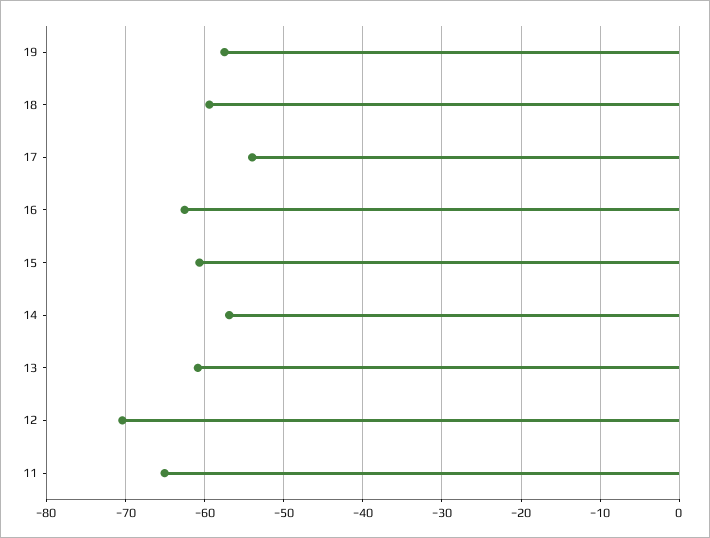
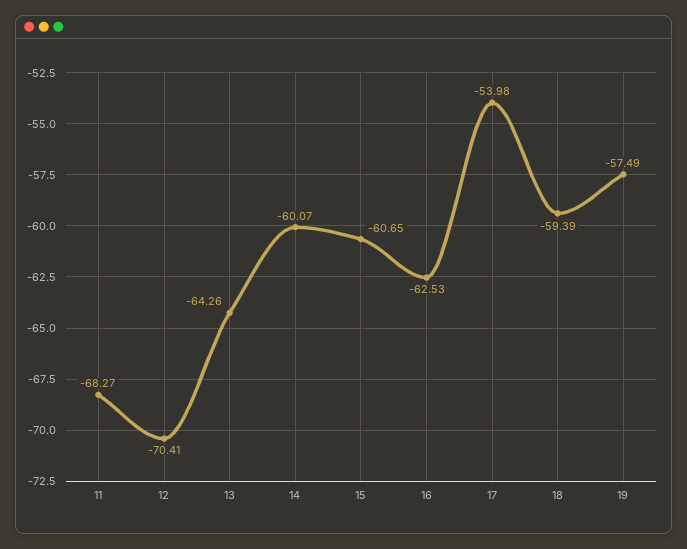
  {
    "19": -57.49,
    "18": -59.39,
    "17": -53.98,
    "16": -62.53,
    "15": -60.65,
-   "14": -57,
+   "14": -60.07,
-   "13": -61,
+   "13": -64.26,
    "12": -70.41,
-   "11": -65
+   "11": -68.27
  }

